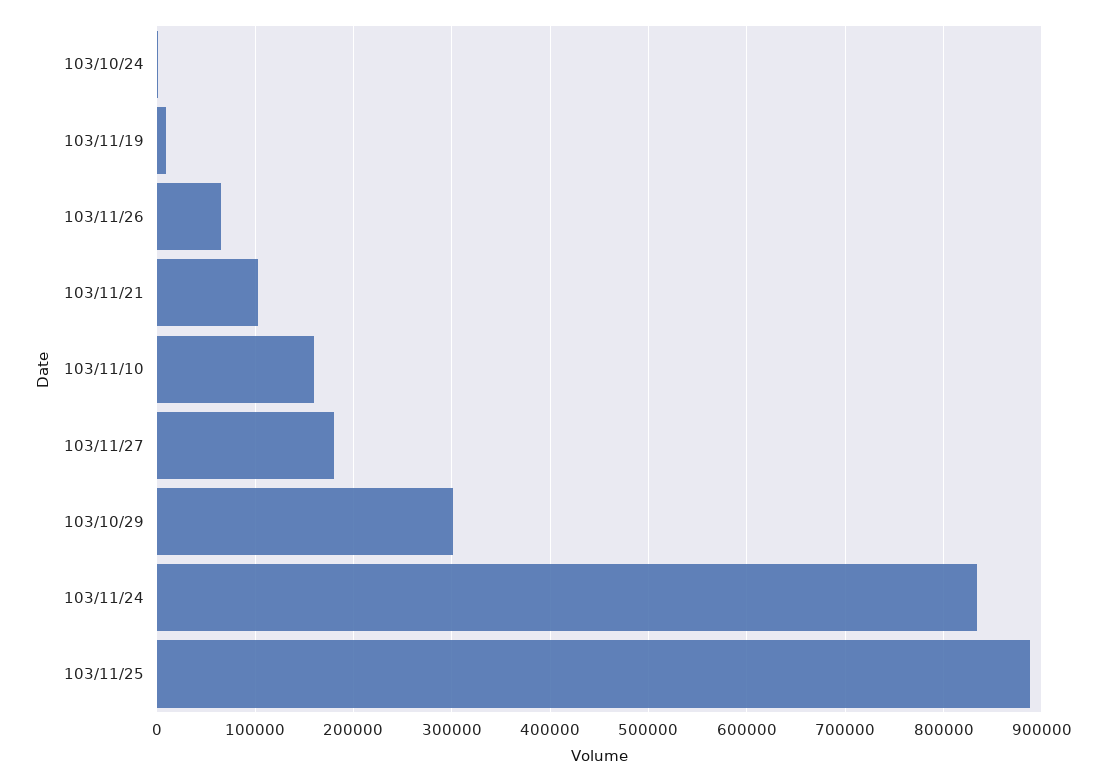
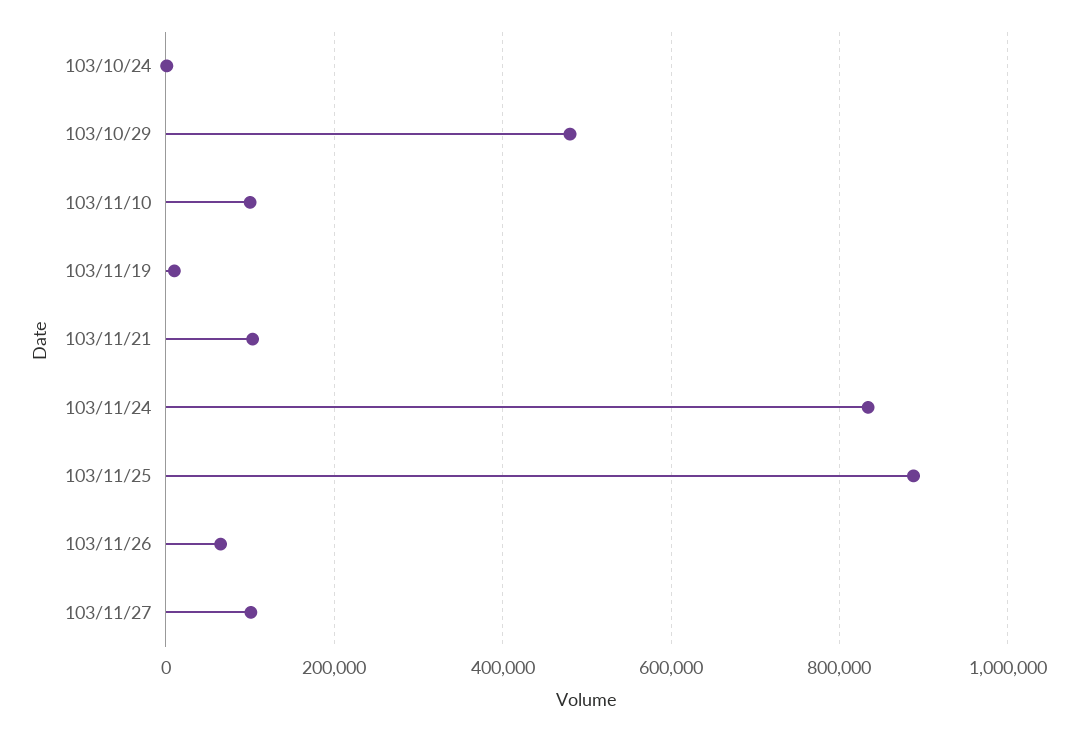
  {
    "103/10/24": 0,
    "103/11/19": 10000,
    "103/11/26": 70000,
    "103/11/21": 100000,
-   "103/11/10": 160000,
+   "103/11/10": 100000,
-   "103/11/27": 180000,
+   "103/11/27": 100000,
-   "103/10/29": 300000,
+   "103/10/29": 480000,
    "103/11/24": 830000,
    "103/11/25": 890000
  }

